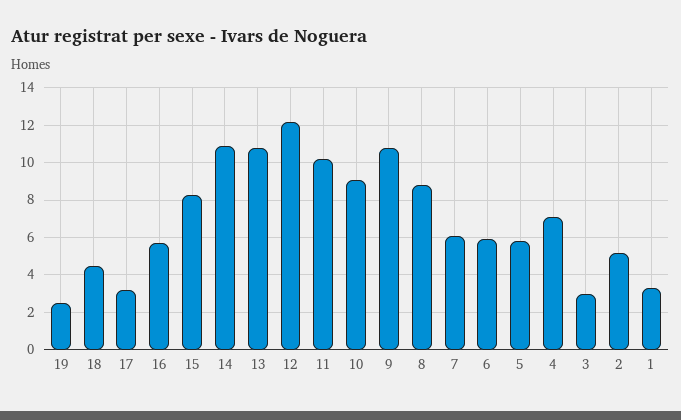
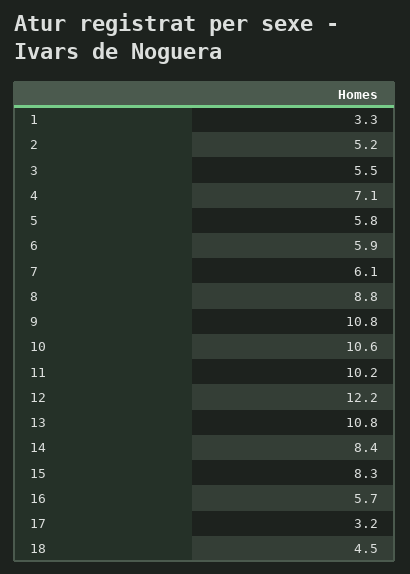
  {
-   "19": 2.5,
    "18": 4.5,
    "17": 3.2,
    "16": 5.7,
    "15": 8.3,
-   "14": 11,
+   "14": 8.4,
    "13": 10.8,
    "12": 12.2,
    "11": 10.2,
-   "10": 9,
+   "10": 10.6,
    "9": 10.8,
    "8": 8.8,
    "7": 6.1,
    "6": 5.9,
    "5": 5.8,
    "4": 7.1,
-   "3": 3,
+   "3": 5.5,
    "2": 5.2,
    "1": 3.3
  }

